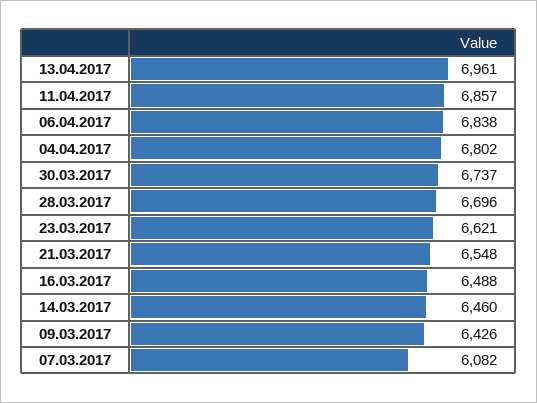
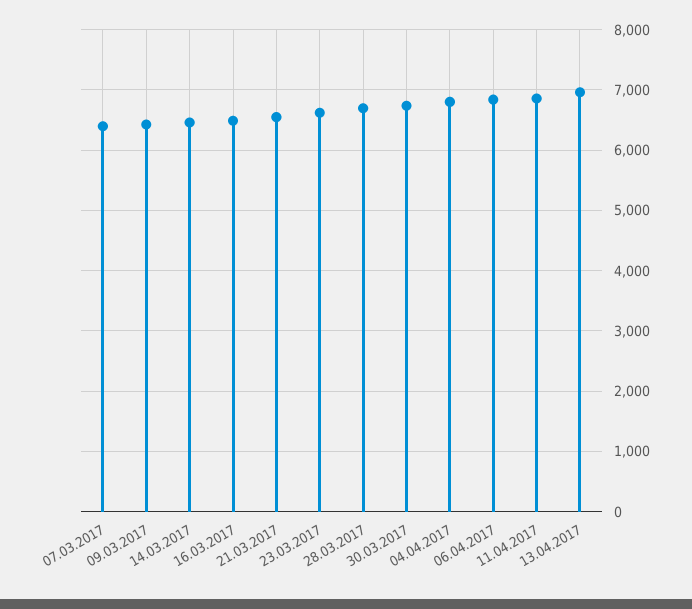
  {
    "13.04.2017": 6961,
    "11.04.2017": 6857,
    "06.04.2017": 6838,
    "04.04.2017": 6802,
    "30.03.2017": 6737,
    "28.03.2017": 6696,
    "23.03.2017": 6621,
    "21.03.2017": 6548,
    "16.03.2017": 6488,
    "14.03.2017": 6460,
    "09.03.2017": 6426,
-   "07.03.2017": 6082
+   "07.03.2017": 6400
  }

